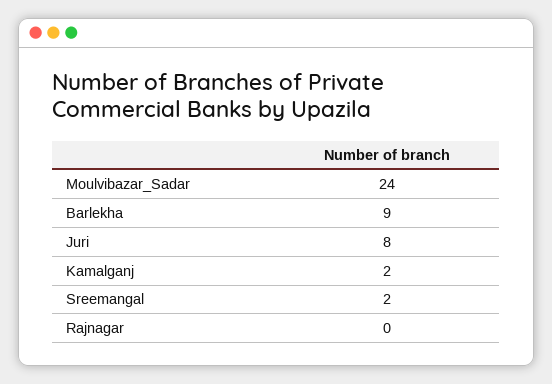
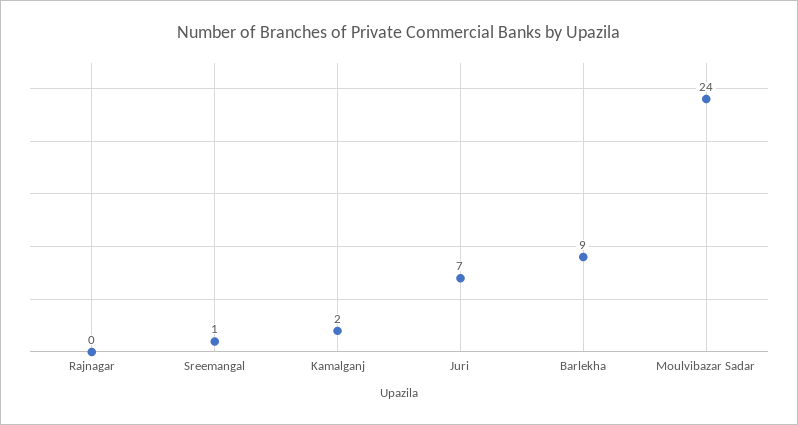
  {
    "Moulvibazar_Sadar": 24,
    "Barlekha": 9,
-   "Juri": 8,
+   "Juri": 7,
    "Kamalganj": 2,
-   "Sreemangal": 2,
+   "Sreemangal": 1,
    "Rajnagar": 0
  }

